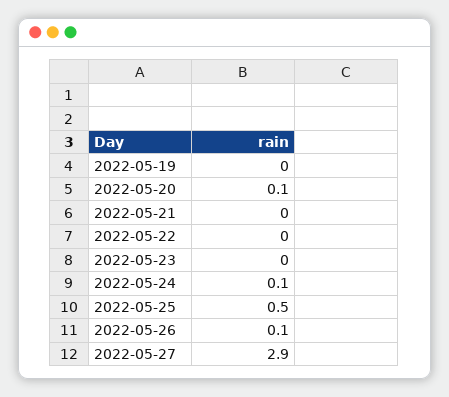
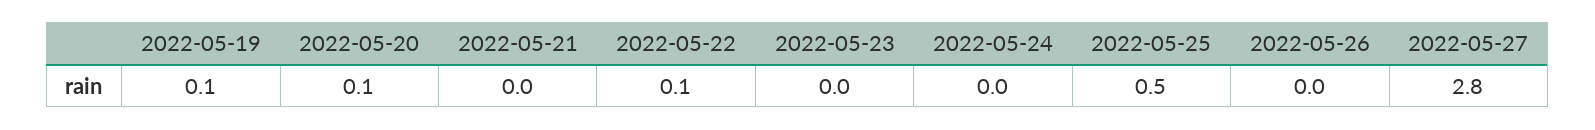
  {
-   "2022-05-19": 0,
+   "2022-05-19": 0.1,
    "2022-05-20": 0.1,
    "2022-05-21": 0,
-   "2022-05-22": 0,
+   "2022-05-22": 0.1,
    "2022-05-23": 0,
-   "2022-05-24": 0.1,
+   "2022-05-24": 0,
    "2022-05-25": 0.5,
-   "2022-05-26": 0.1,
+   "2022-05-26": 0,
-   "2022-05-27": 2.9
+   "2022-05-27": 2.8
  }

